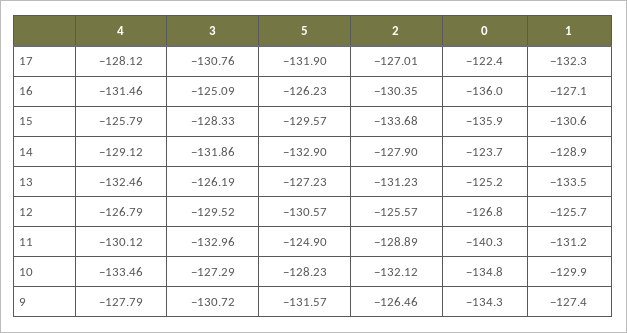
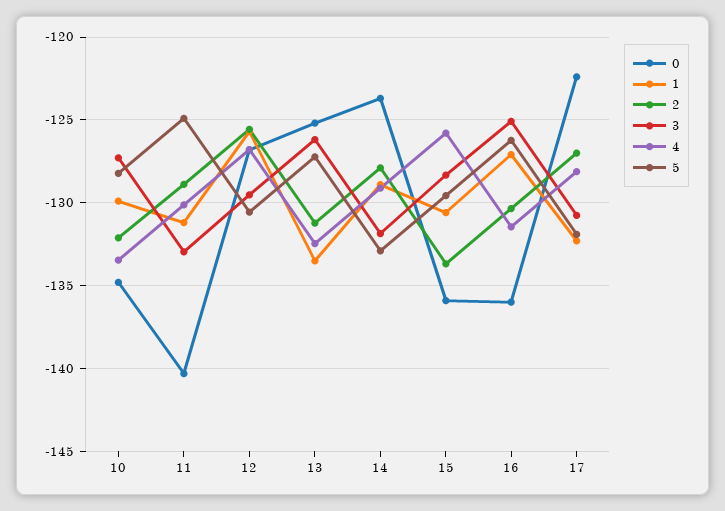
  {
    "4": {
      "17": -128.12,
      "16": -131.46,
      "15": -125.79,
      "14": -129.12,
      "13": -132.46,
      "12": -126.79,
      "11": -130.12,
-     "10": -133.46,
+     "10": -133.46
-     "9": -127.79
    },
    "3": {
      "17": -130.76,
      "16": -125.09,
      "15": -128.33,
      "14": -131.86,
      "13": -126.19,
      "12": -129.52,
      "11": -132.96,
-     "10": -127.29,
+     "10": -127.29
-     "9": -130.72
    },
    "5": {
      "17": -131.9,
      "16": -126.23,
      "15": -129.57,
      "14": -132.9,
      "13": -127.23,
      "12": -130.57,
      "11": -124.9,
-     "10": -128.23,
+     "10": -128.23
-     "9": -131.57
    },
    "2": {
      "17": -127.01,
      "16": -130.35,
      "15": -133.68,
      "14": -127.9,
      "13": -131.23,
      "12": -125.57,
      "11": -128.89,
-     "10": -132.12,
+     "10": -132.12
-     "9": -126.46
    },
    "0": {
      "17": -122.4,
      "16": -136,
      "15": -135.9,
      "14": -123.7,
      "13": -125.2,
      "12": -126.8,
      "11": -140.3,
-     "10": -134.8,
+     "10": -134.8
-     "9": -134.3
    },
    "1": {
      "17": -132.3,
      "16": -127.1,
      "15": -130.6,
      "14": -128.9,
      "13": -133.5,
      "12": -125.7,
      "11": -131.2,
-     "10": -129.9,
+     "10": -129.9
-     "9": -127.4
    }
  }

